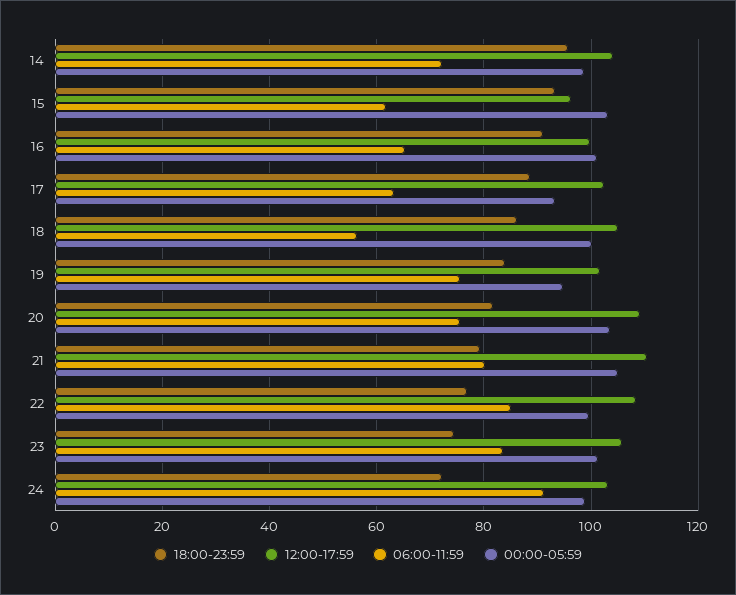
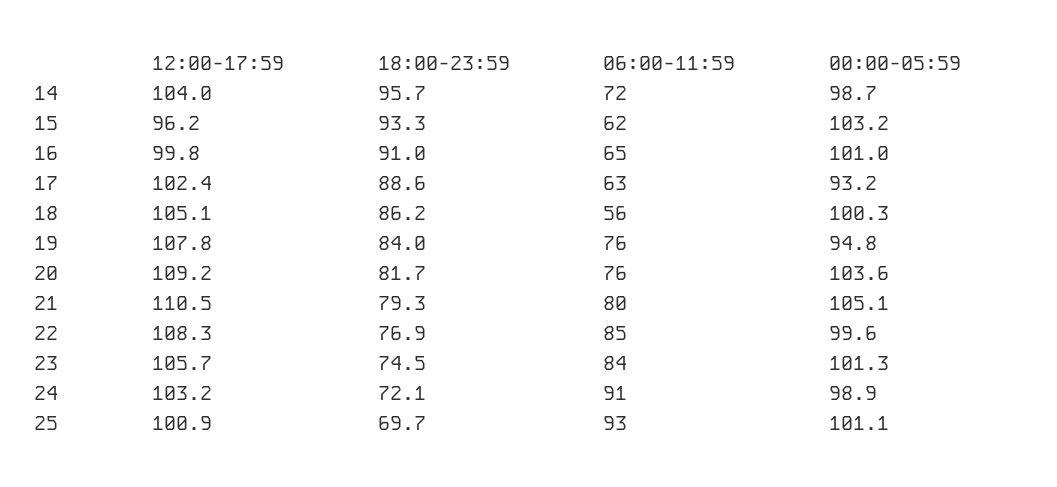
  {
    "18:00-23:59": {
      "14": 95.7,
      "15": 93.3,
      "16": 91,
      "17": 88.6,
      "18": 86.2,
      "19": 84,
      "20": 81.7,
      "21": 79.3,
      "22": 76.9,
      "23": 74.5,
-     "24": 72.1
+     "24": 72.1,
+     "25": 69.7
    },
    "12:00-17:59": {
      "14": 104,
      "15": 96.2,
      "16": 99.8,
      "17": 102.4,
      "18": 105.1,
-     "19": 102,
+     "19": 107.8,
      "20": 109.2,
      "21": 110.5,
      "22": 108.3,
      "23": 105.7,
-     "24": 103.2
+     "24": 103.2,
+     "25": 100.9
    },
    "06:00-11:59": {
      "14": 72,
      "15": 62,
      "16": 65,
      "17": 63,
      "18": 56,
      "19": 76,
      "20": 76,
      "21": 80,
      "22": 85,
      "23": 84,
-     "24": 91
+     "24": 91,
+     "25": 93
    },
    "00:00-05:59": {
      "14": 98.7,
      "15": 103.2,
      "16": 101,
      "17": 93.2,
      "18": 100.3,
      "19": 94.8,
      "20": 103.6,
      "21": 105.1,
      "22": 99.6,
      "23": 101.3,
-     "24": 98.9
+     "24": 98.9,
+     "25": 101.1
    }
  }

